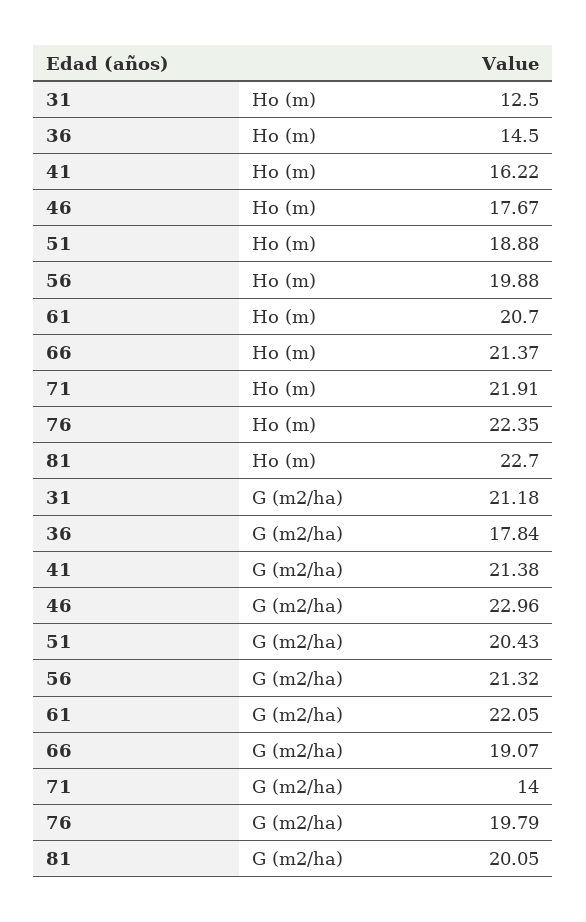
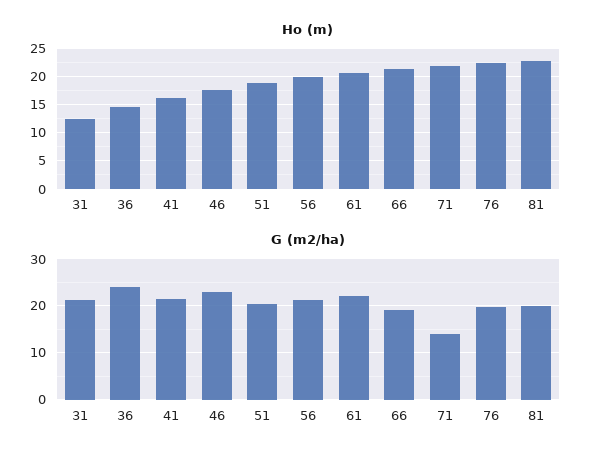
  {
    "Ho (m)": {
      "31": 12.5,
      "36": 14.5,
      "41": 16.22,
      "46": 17.67,
      "51": 18.88,
      "56": 19.88,
      "61": 20.7,
      "66": 21.37,
      "71": 21.91,
      "76": 22.35,
      "81": 22.7
    },
    "G (m2/ha)": {
      "31": 21.18,
-     "36": 17.84,
+     "36": 24,
      "41": 21.38,
      "46": 22.96,
      "51": 20.43,
      "56": 21.32,
      "61": 22.05,
      "66": 19.07,
      "71": 14,
      "76": 19.79,
      "81": 20.05
    }
  }

